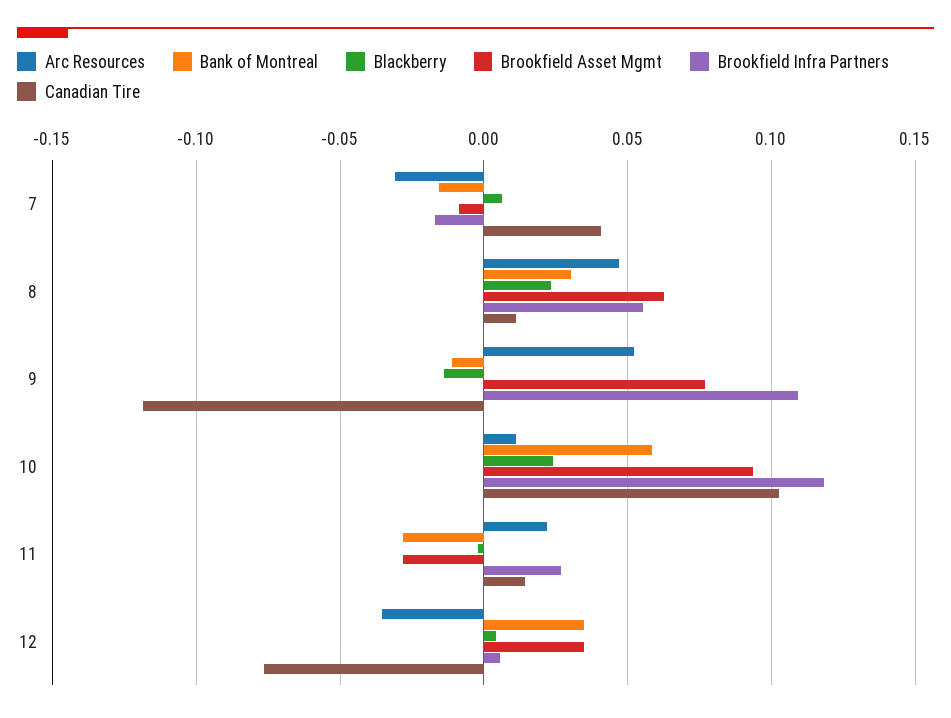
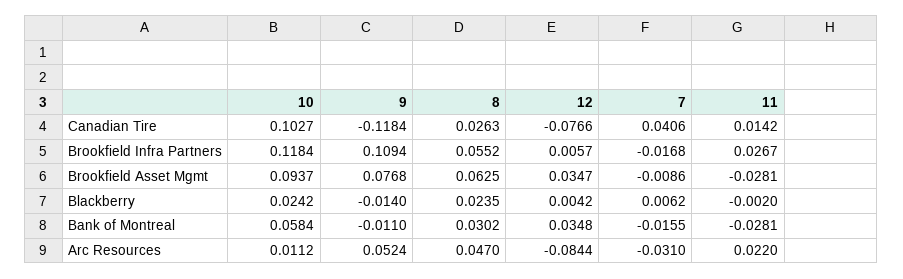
  {
    "Arc Resources": {
      "7": -0.031,
      "8": 0.047,
      "9": 0.0524,
      "10": 0.0112,
      "11": 0.022,
-     "12": -0.035
+     "12": -0.0844
    },
    "Bank of Montreal": {
      "7": -0.0155,
      "8": 0.0302,
      "9": -0.011,
      "10": 0.0584,
      "11": -0.0281,
      "12": 0.0348
    },
    "Blackberry": {
      "7": 0.0062,
      "8": 0.0235,
      "9": -0.014,
      "10": 0.0242,
      "11": -0.002,
      "12": 0.0042
    },
    "Brookfield Asset Mgmt": {
      "7": -0.0086,
      "8": 0.0625,
      "9": 0.0768,
      "10": 0.0937,
      "11": -0.0281,
      "12": 0.0347
    },
    "Brookfield Infra Partners": {
      "7": -0.0168,
      "8": 0.0552,
      "9": 0.1094,
      "10": 0.1184,
      "11": 0.0267,
      "12": 0.0057
    },
    "Canadian Tire": {
      "7": 0.0406,
-     "8": 0.01,
+     "8": 0.0263,
      "9": -0.1184,
      "10": 0.1027,
      "11": 0.0142,
      "12": -0.0766
    }
  }

